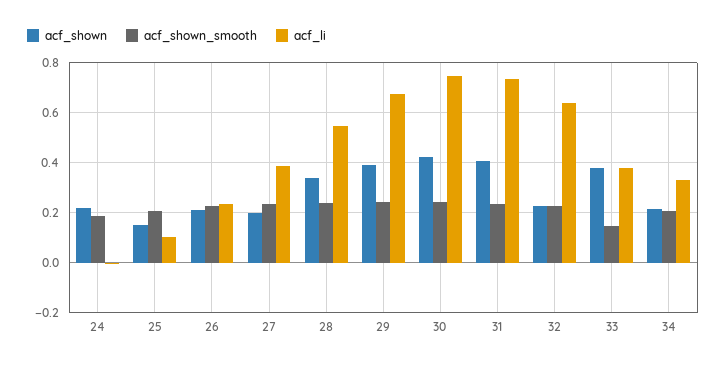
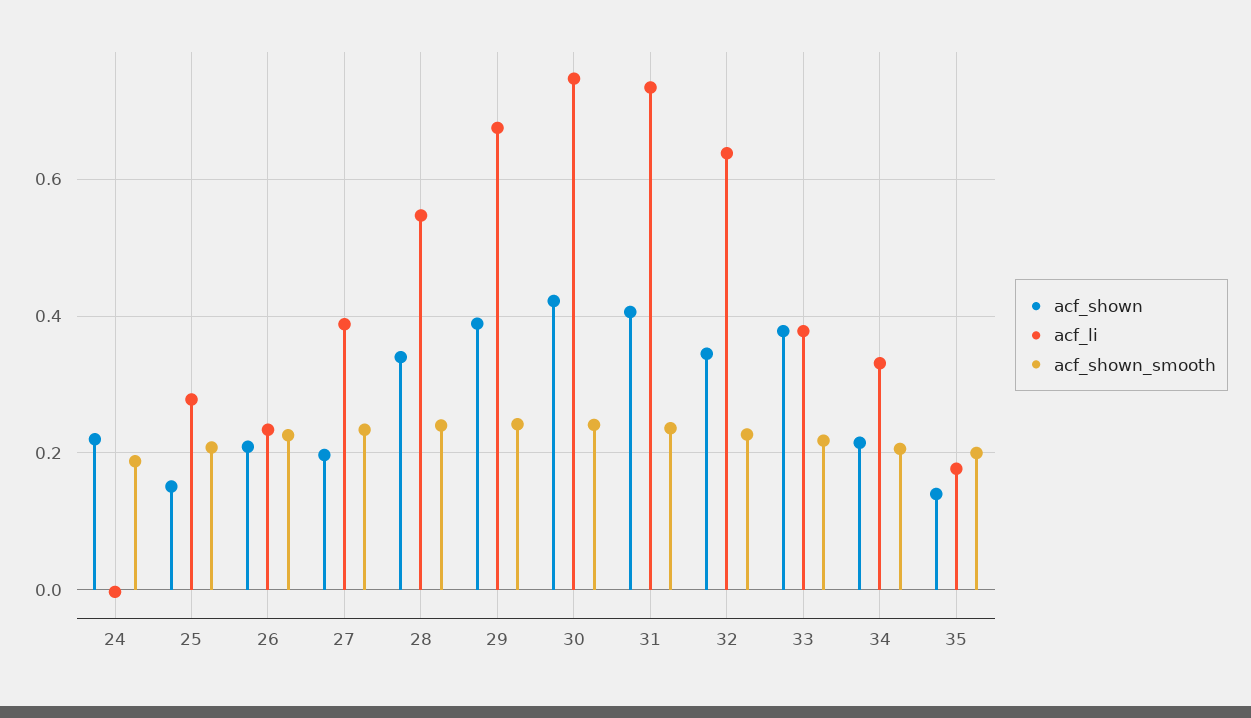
  {
    "acf_shown": {
      "24": 0.22,
      "25": 0.16,
      "26": 0.2,
      "27": 0.2,
      "28": 0.34,
      "29": 0.38,
      "30": 0.42,
      "31": 0.4,
-     "32": 0.225,
+     "32": 0.34,
      "33": 0.38,
-     "34": 0.22
+     "34": 0.22,
+     "35": 0.14
    },
    "acf_shown_smooth": {
      "24": 0.18,
      "25": 0.2,
      "26": 0.22,
      "27": 0.24,
      "28": 0.24,
      "29": 0.24,
      "30": 0.24,
      "31": 0.24,
      "32": 0.22,
-     "33": 0.15,
+     "33": 0.22,
-     "34": 0.2
+     "34": 0.2,
+     "35": 0.2
    },
    "acf_li": {
      "24": 0,
-     "25": 0.1,
+     "25": 0.28,
      "26": 0.24,
      "27": 0.38,
      "28": 0.54,
      "29": 0.68,
      "30": 0.74,
      "31": 0.74,
      "32": 0.64,
      "33": 0.38,
-     "34": 0.34
+     "34": 0.34,
+     "35": 0.18
    }
  }

